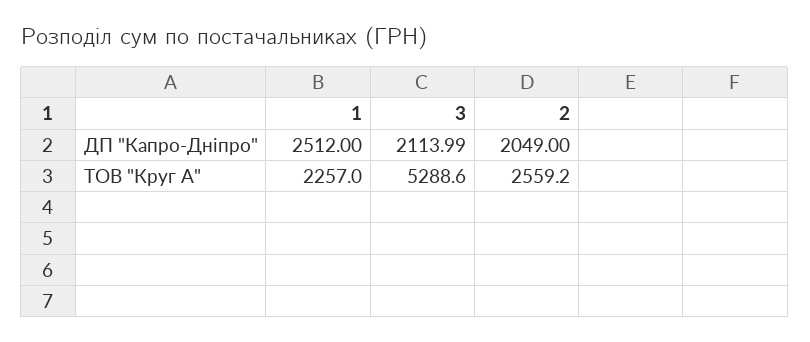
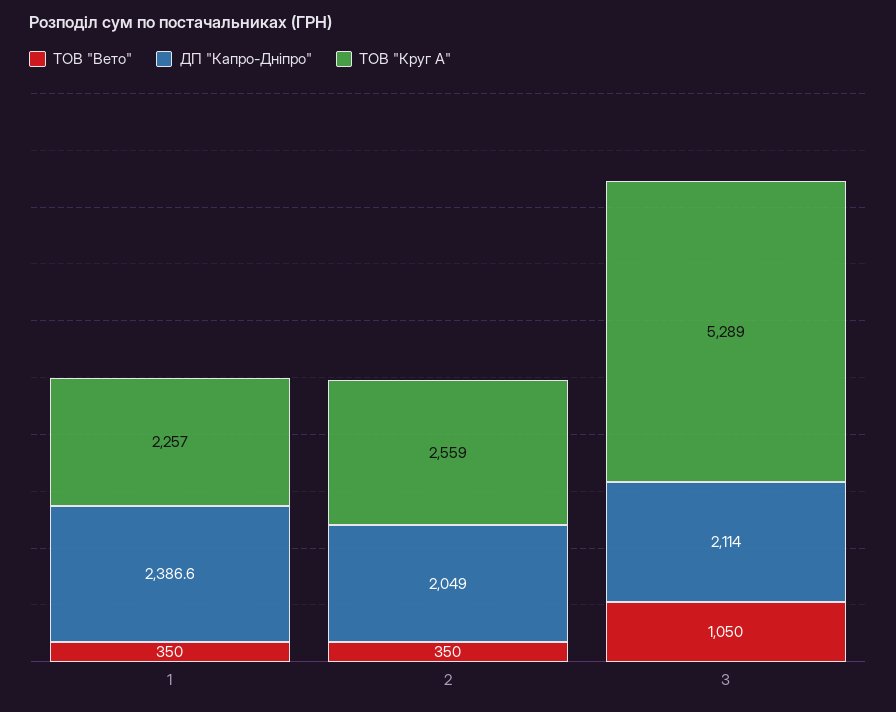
  {
    "ДП \"Капро-Дніпро\"": {
-     "1": 2512,
+     "1": 2386.6,
      "3": 2113.99,
      "2": 2049
    },
    "ТОВ \"Круг А\"": {
      "1": 2257,
      "3": 5288.6,
      "2": 2559.2
-   }
+   },
+   "ТОВ \"Вето\"": {
+     "1": 350,
+     "2": 350,
+     "3": 1050
+   }
  }

